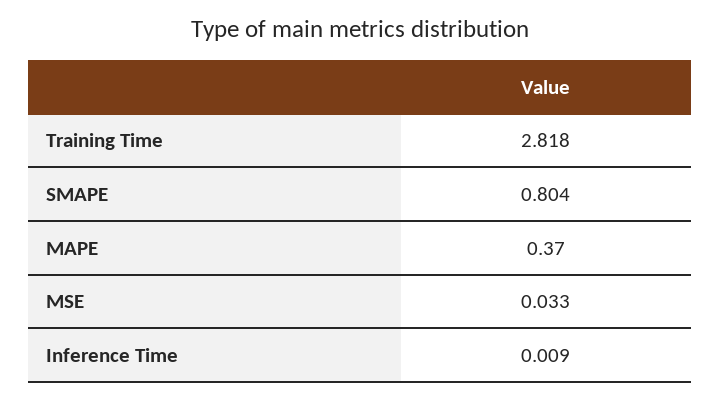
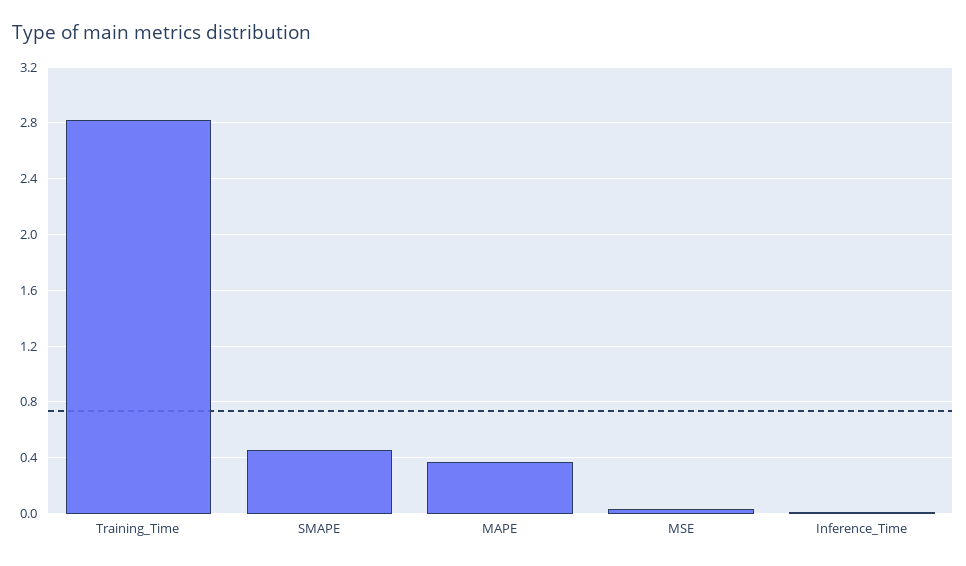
  {
    "Training Time": 2.818,
-   "SMAPE": 0.804,
+   "SMAPE": 0.45,
    "MAPE": 0.37,
    "MSE": 0.033,
    "Inference Time": 0.009
  }

